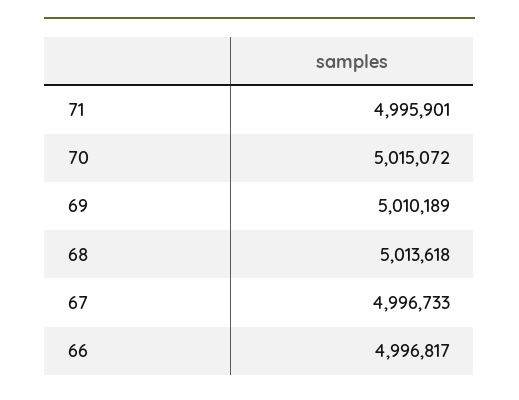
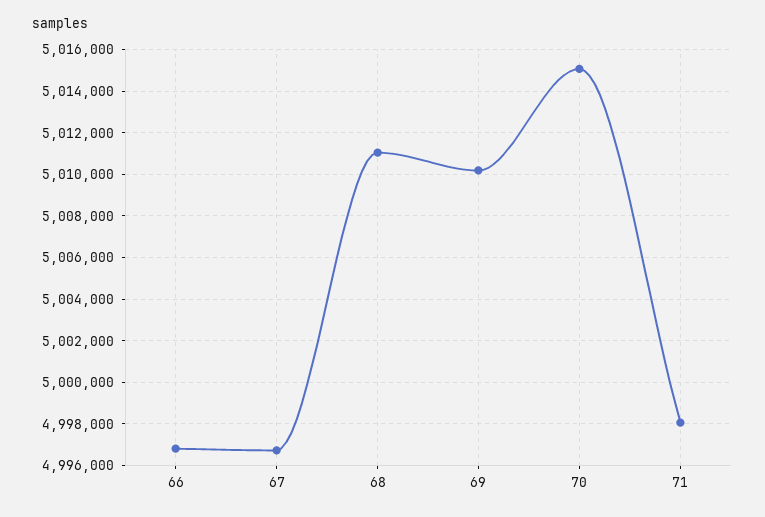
  {
-   "71": 4995901,
+   "71": 4998000,
    "70": 5015072,
    "69": 5010189,
-   "68": 5013618,
+   "68": 5011000,
    "67": 4996733,
    "66": 4996817
  }

